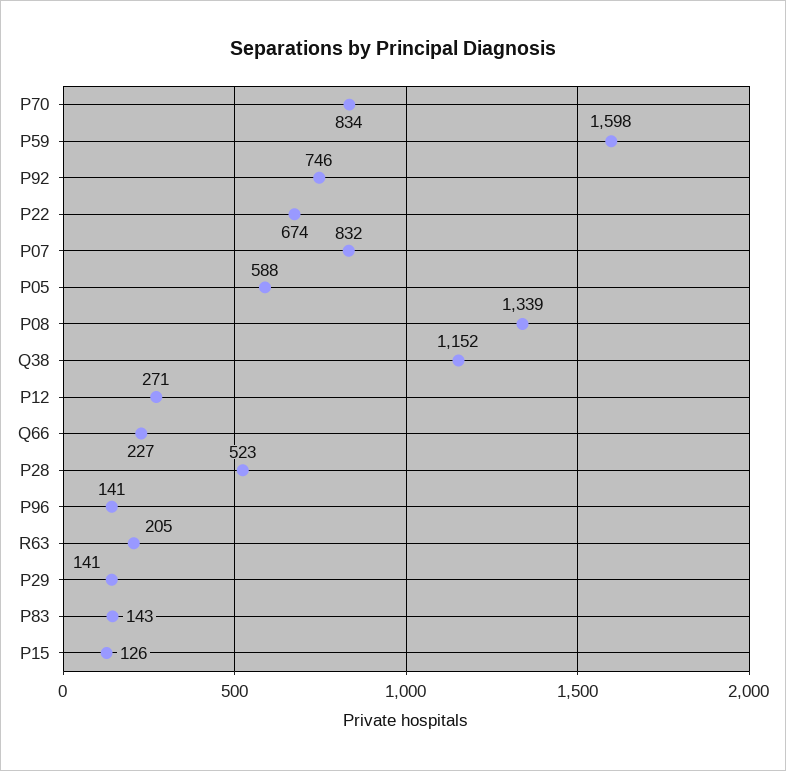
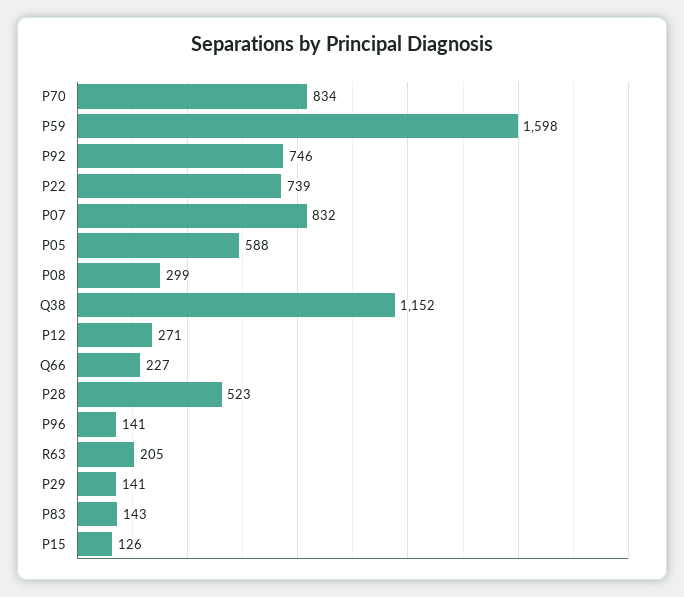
  {
    "P70": 834,
    "P59": 1598,
    "P92": 746,
-   "P22": 674,
+   "P22": 739,
    "P07": 832,
    "P05": 588,
-   "P08": 1339,
+   "P08": 299,
    "Q38": 1152,
    "P12": 271,
    "Q66": 227,
    "P28": 523,
    "P96": 141,
    "R63": 205,
    "P29": 141,
    "P83": 143,
    "P15": 126
  }

